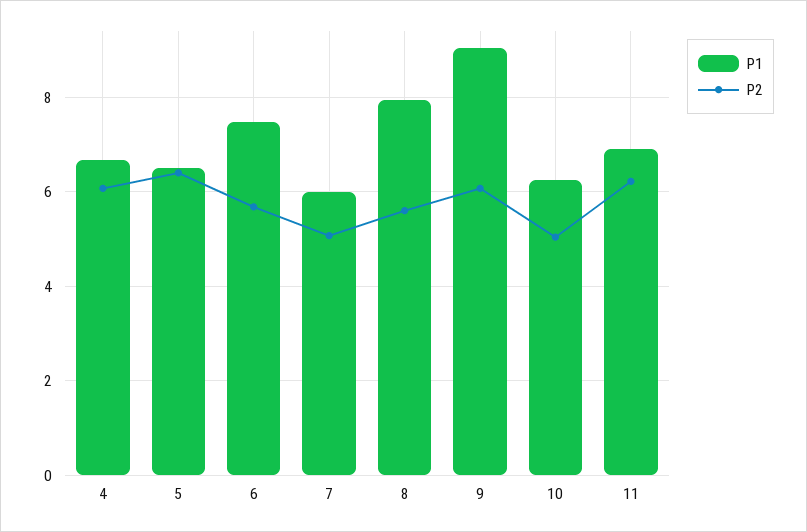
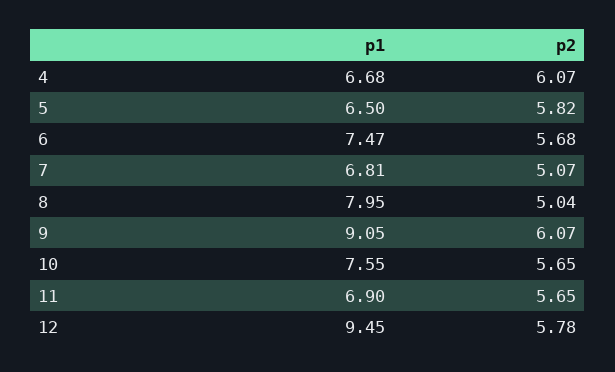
  {
    "P1": {
      "4": 6.68,
      "5": 6.5,
      "6": 7.47,
-     "7": 6,
+     "7": 6.81,
      "8": 7.95,
      "9": 9.05,
-     "10": 6.2,
+     "10": 7.55,
-     "11": 6.9
+     "11": 6.9,
+     "12": 9.45
    },
    "P2": {
      "4": 6.07,
-     "5": 6.4,
+     "5": 5.82,
      "6": 5.68,
      "7": 5.07,
-     "8": 5.6,
+     "8": 5.04,
      "9": 6.07,
-     "10": 5,
+     "10": 5.65,
-     "11": 6.2
+     "11": 5.65,
+     "12": 5.78
    }
  }

